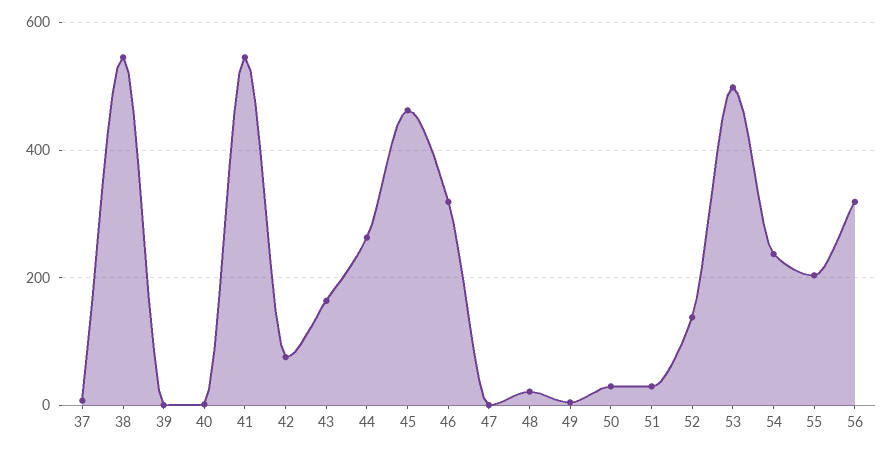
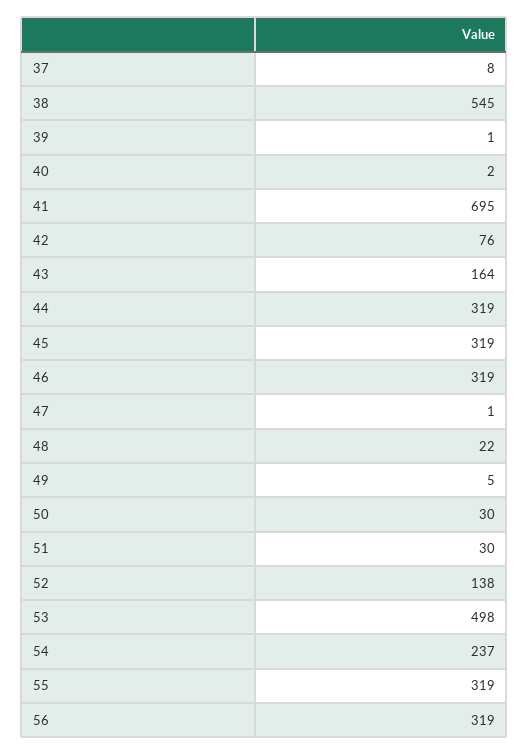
  {
    "37": 8,
    "38": 545,
    "39": 1,
    "40": 2,
-   "41": 540,
+   "41": 695,
    "42": 76,
    "43": 164,
-   "44": 260,
+   "44": 319,
-   "45": 460,
+   "45": 319,
    "46": 319,
    "47": 1,
    "48": 22,
    "49": 5,
    "50": 30,
    "51": 30,
    "52": 138,
    "53": 498,
    "54": 237,
-   "55": 200,
+   "55": 319,
    "56": 319
  }

